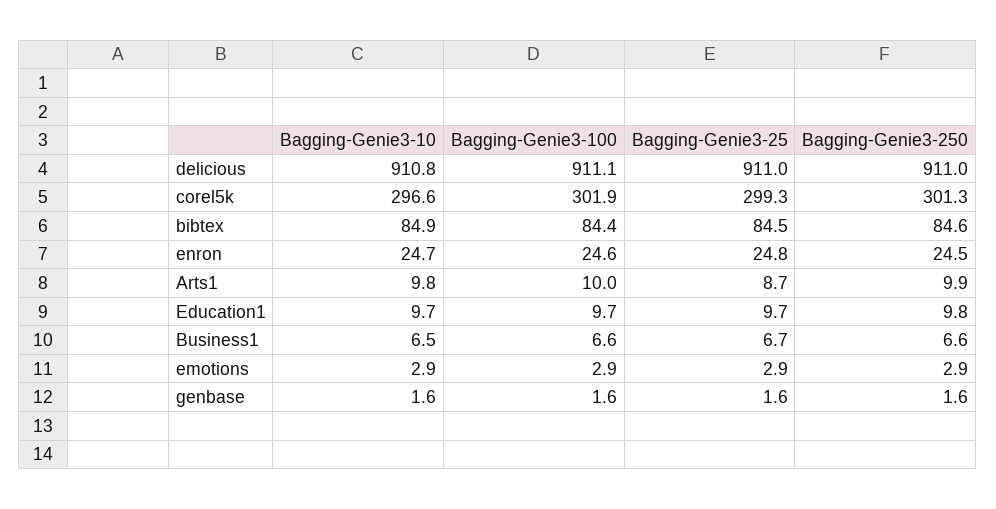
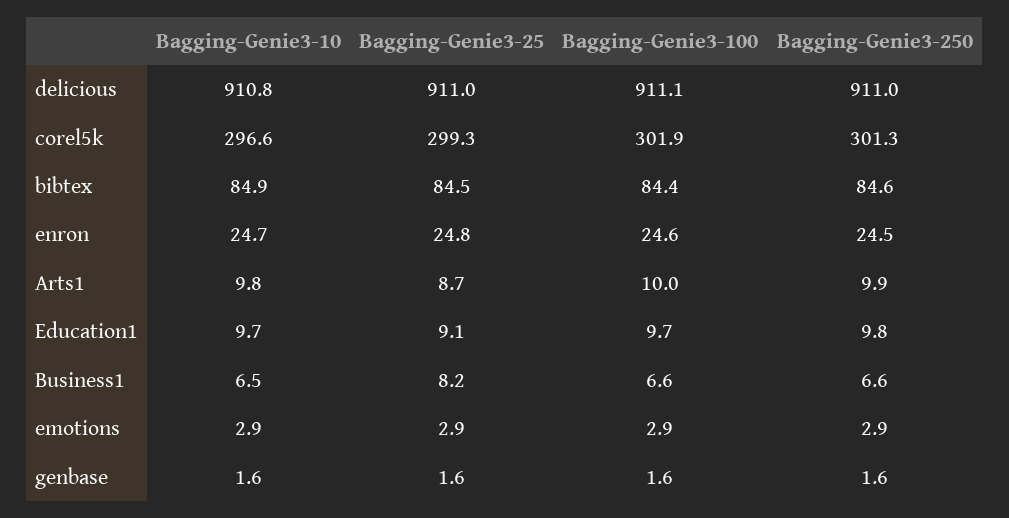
  {
    "Bagging-Genie3-10": {
      "delicious": 910.8,
      "corel5k": 296.6,
      "bibtex": 84.9,
      "enron": 24.7,
      "Arts1": 9.8,
      "Education1": 9.7,
      "Business1": 6.5,
      "emotions": 2.9,
      "genbase": 1.6
    },
    "Bagging-Genie3-100": {
      "delicious": 911.1,
      "corel5k": 301.9,
      "bibtex": 84.4,
      "enron": 24.6,
      "Arts1": 10,
      "Education1": 9.7,
      "Business1": 6.6,
      "emotions": 2.9,
      "genbase": 1.6
    },
    "Bagging-Genie3-25": {
      "delicious": 911,
      "corel5k": 299.3,
      "bibtex": 84.5,
      "enron": 24.8,
      "Arts1": 8.7,
-     "Education1": 9.7,
+     "Education1": 9.1,
-     "Business1": 6.7,
+     "Business1": 8.2,
      "emotions": 2.9,
      "genbase": 1.6
    },
    "Bagging-Genie3-250": {
      "delicious": 911,
      "corel5k": 301.3,
      "bibtex": 84.6,
      "enron": 24.5,
      "Arts1": 9.9,
      "Education1": 9.8,
      "Business1": 6.6,
      "emotions": 2.9,
      "genbase": 1.6
    }
  }

